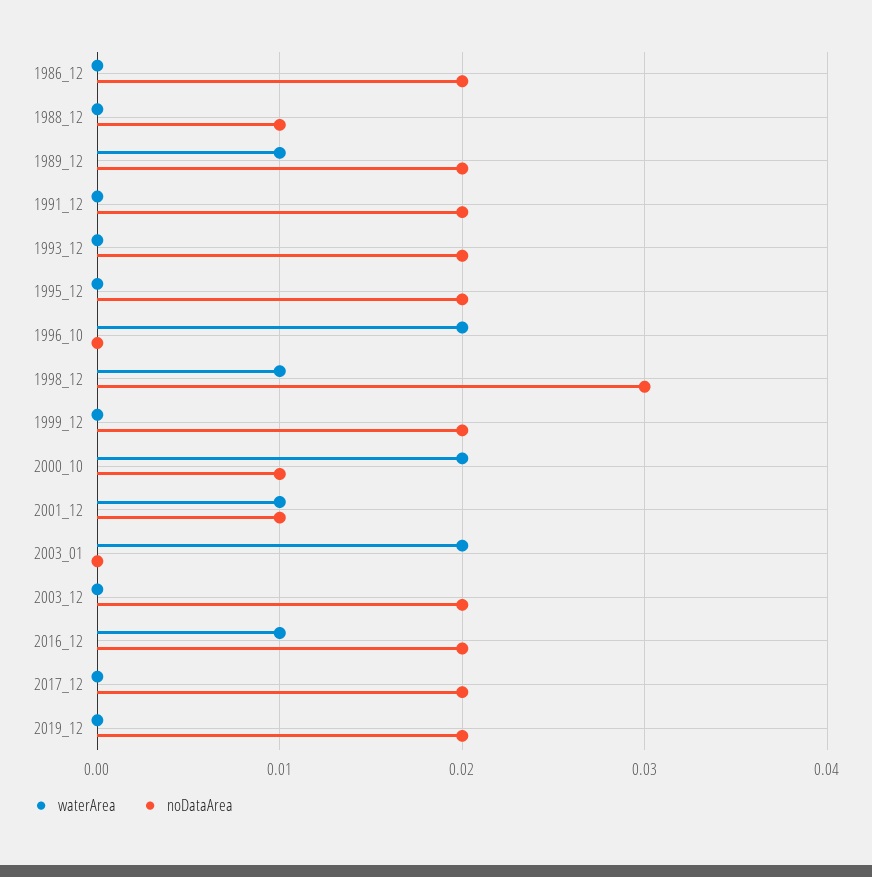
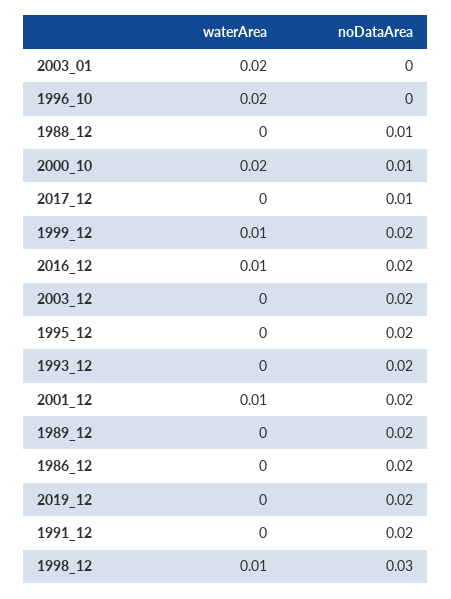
  {
    "waterArea": {
      "1986_12": 0,
      "1988_12": 0,
-     "1989_12": 0.01,
+     "1989_12": 0,
      "1991_12": 0,
      "1993_12": 0,
      "1995_12": 0,
      "1996_10": 0.02,
      "1998_12": 0.01,
-     "1999_12": 0,
+     "1999_12": 0.01,
      "2000_10": 0.02,
      "2001_12": 0.01,
      "2003_01": 0.02,
      "2003_12": 0,
      "2016_12": 0.01,
      "2017_12": 0,
      "2019_12": 0
    },
    "noDataArea": {
      "1986_12": 0.02,
      "1988_12": 0.01,
      "1989_12": 0.02,
      "1991_12": 0.02,
      "1993_12": 0.02,
      "1995_12": 0.02,
      "1996_10": 0,
      "1998_12": 0.03,
      "1999_12": 0.02,
      "2000_10": 0.01,
-     "2001_12": 0.01,
+     "2001_12": 0.02,
      "2003_01": 0,
      "2003_12": 0.02,
      "2016_12": 0.02,
-     "2017_12": 0.02,
+     "2017_12": 0.01,
      "2019_12": 0.02
    }
  }

